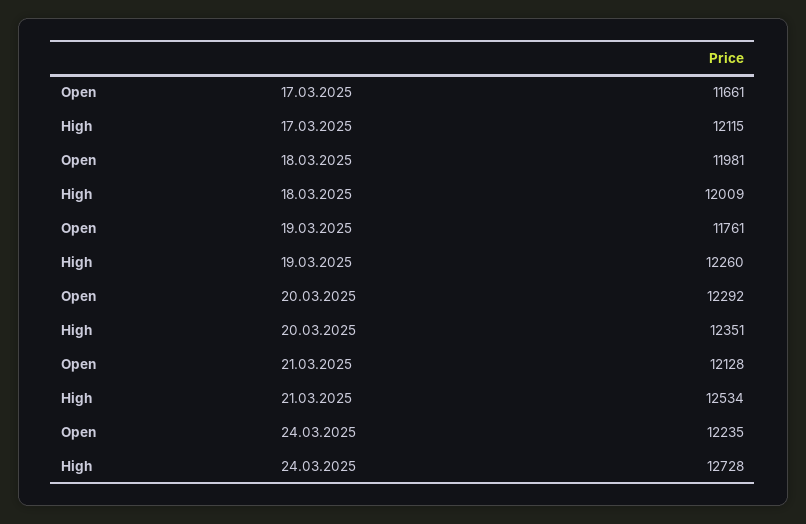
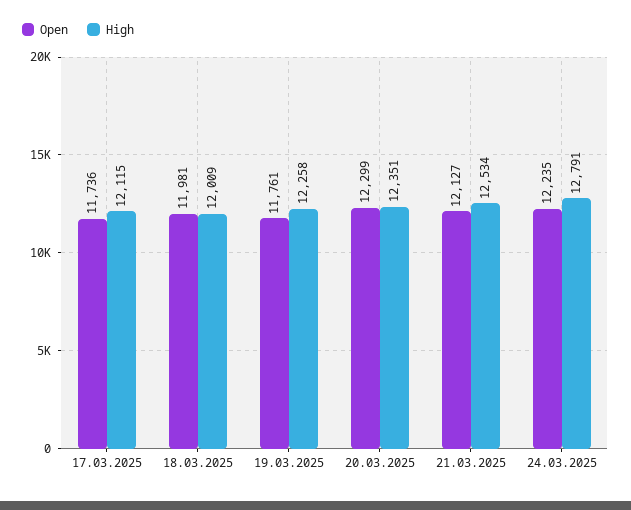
  {
    "Open": {
-     "17.03.2025": 11661,
+     "17.03.2025": 11736,
      "18.03.2025": 11981,
      "19.03.2025": 11761,
-     "20.03.2025": 12292,
+     "20.03.2025": 12299,
-     "21.03.2025": 12128,
+     "21.03.2025": 12127,
      "24.03.2025": 12235
    },
    "High": {
      "17.03.2025": 12115,
      "18.03.2025": 12009,
-     "19.03.2025": 12260,
+     "19.03.2025": 12258,
      "20.03.2025": 12351,
      "21.03.2025": 12534,
-     "24.03.2025": 12728
+     "24.03.2025": 12791
    }
  }

